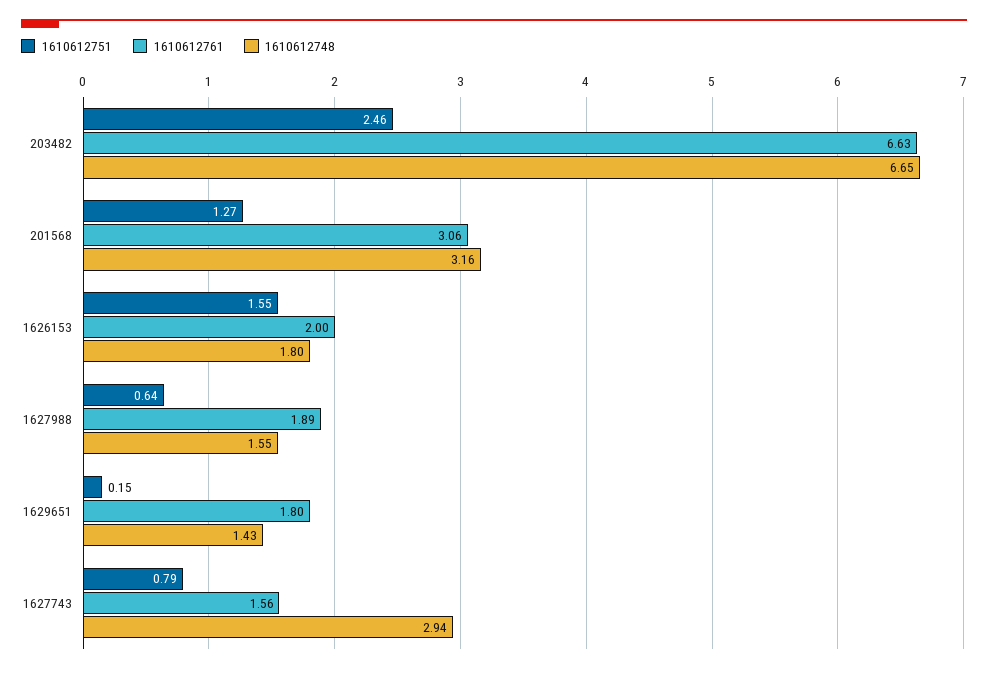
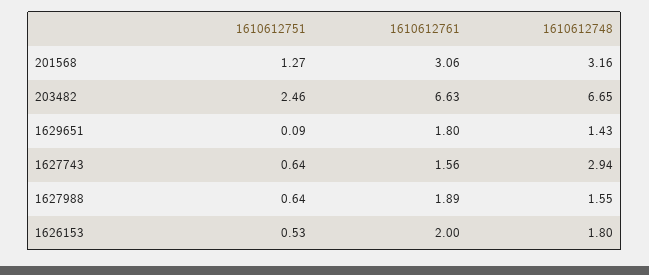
  {
    "1610612751": {
      "203482": 2.46,
      "201568": 1.27,
-     "1626153": 1.55,
+     "1626153": 0.53,
      "1627988": 0.64,
-     "1629651": 0.15,
+     "1629651": 0.09,
-     "1627743": 0.79
+     "1627743": 0.64
    },
    "1610612761": {
      "203482": 6.63,
      "201568": 3.06,
      "1626153": 2,
      "1627988": 1.89,
      "1629651": 1.8,
      "1627743": 1.56
    },
    "1610612748": {
      "203482": 6.65,
      "201568": 3.16,
      "1626153": 1.8,
      "1627988": 1.55,
      "1629651": 1.43,
      "1627743": 2.94
    }
  }

